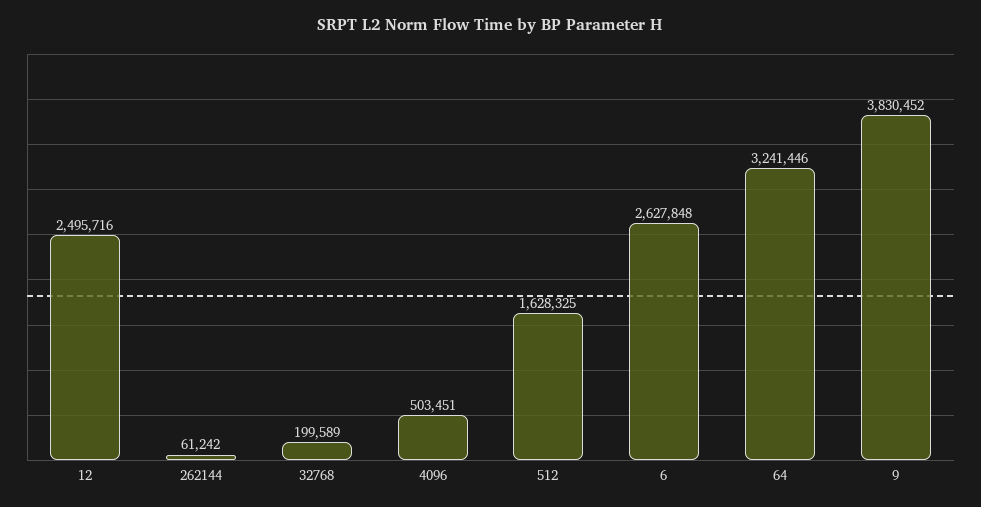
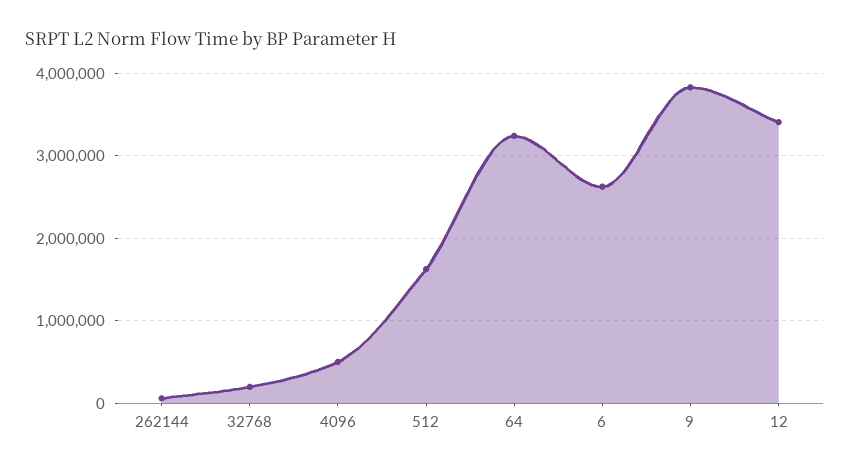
  {
-   "12": 2495716,
+   "12": 3400000,
    "262144": 61242,
    "32768": 199589,
    "4096": 503451,
    "512": 1628325,
    "6": 2627848,
    "64": 3241446,
    "9": 3830452
  }

